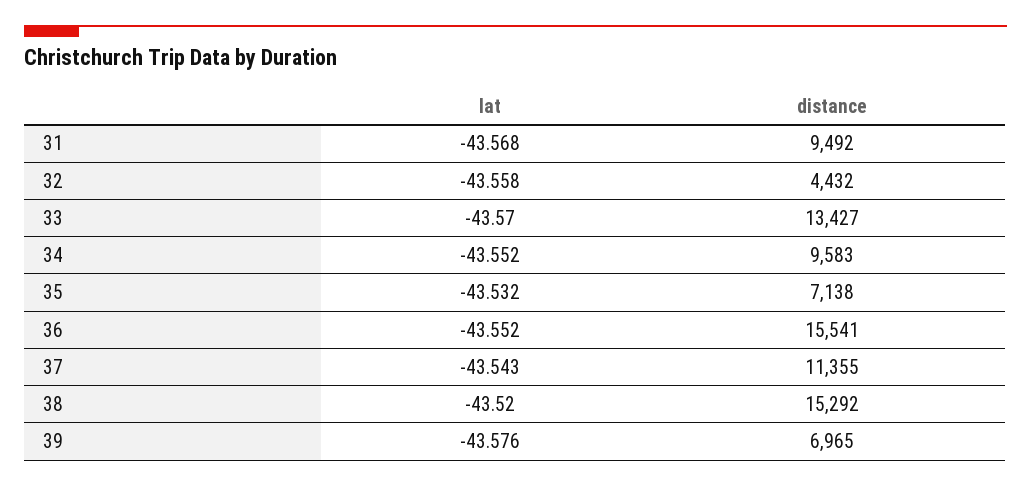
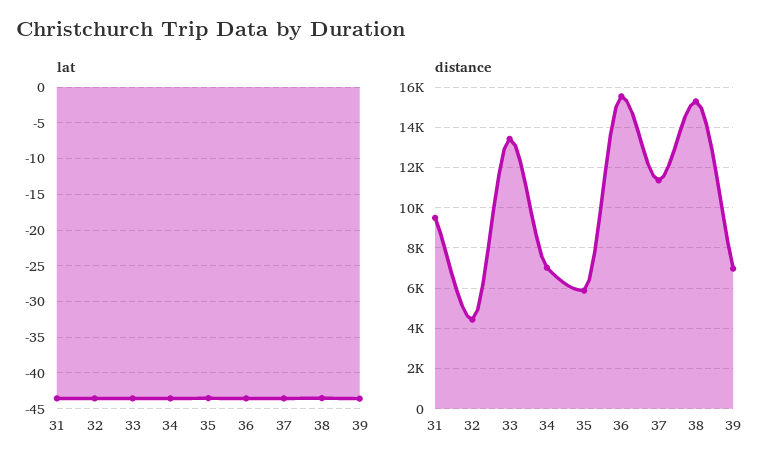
  {
    "lat": {
      "31": -43.568,
      "32": -43.558,
      "33": -43.57,
      "34": -43.552,
      "35": -43.532,
      "36": -43.552,
      "37": -43.543,
      "38": -43.52,
      "39": -43.576
    },
    "distance": {
      "31": 9492,
      "32": 4432,
      "33": 13427,
-     "34": 9583,
+     "34": 7000,
-     "35": 7138,
+     "35": 6000,
      "36": 15541,
      "37": 11355,
      "38": 15292,
      "39": 6965
    }
  }

